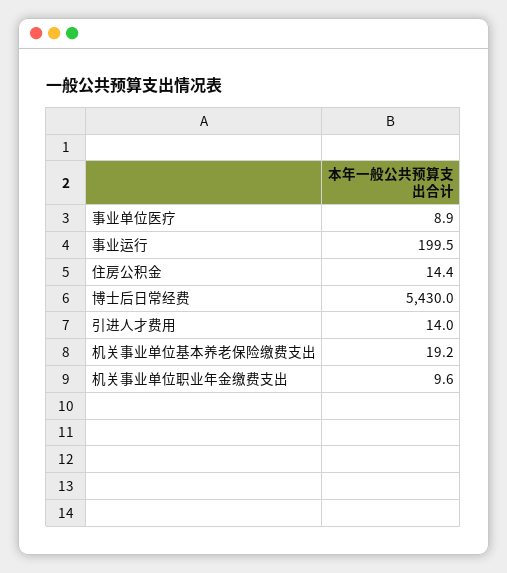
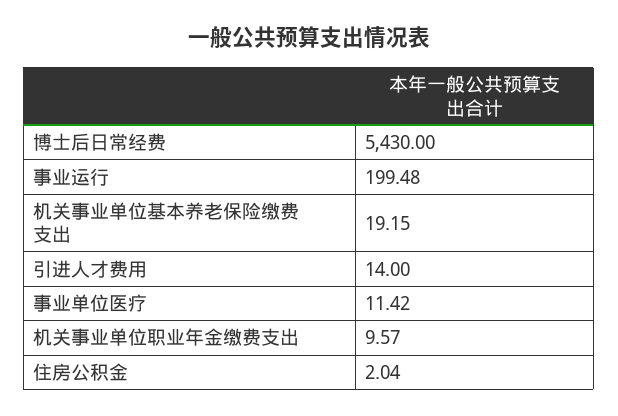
  {
-   "事业单位医疗": 8.9,
+   "事业单位医疗": 11.42,
    "事业运行": 199.48,
-   "住房公积金": 14.4,
+   "住房公积金": 2.04,
    "博士后日常经费": 5430,
    "引进人才费用": 14,
    "机关事业单位基本养老保险缴费支出": 19.15,
    "机关事业单位职业年金缴费支出": 9.57
  }

